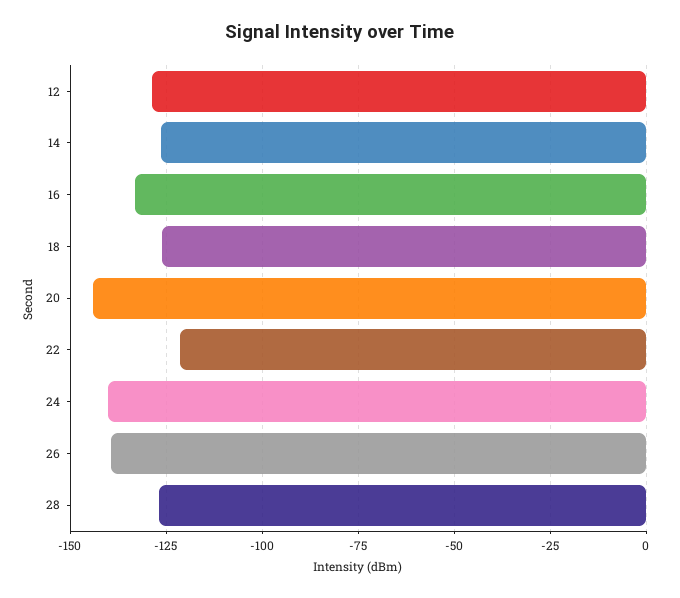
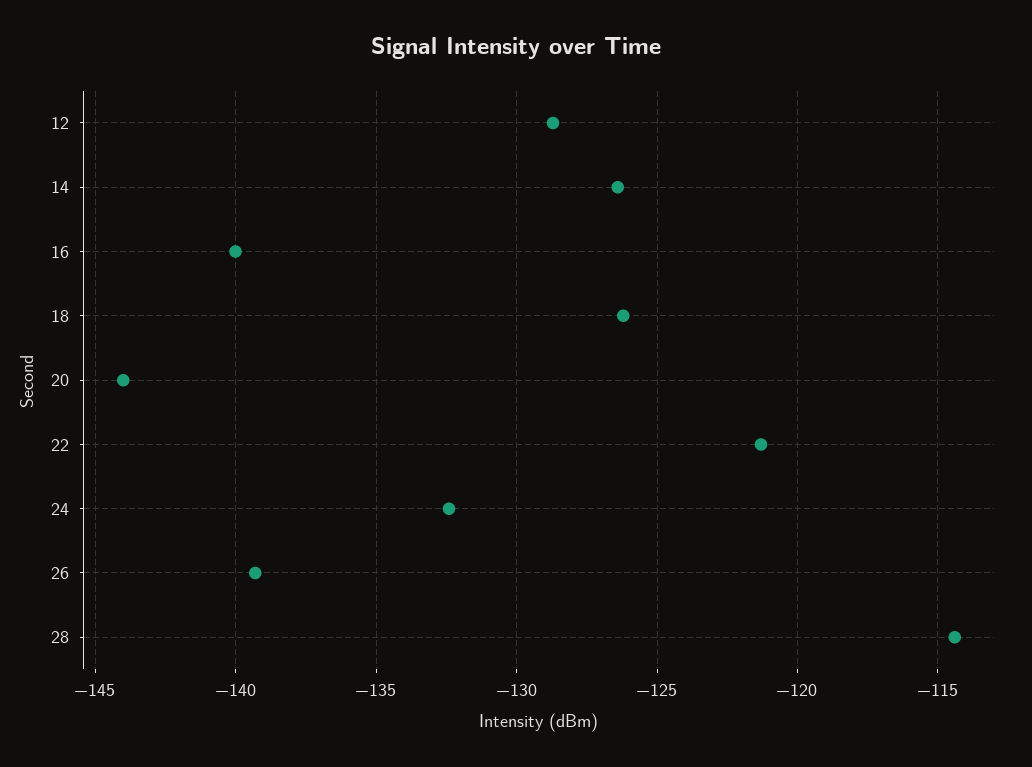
  {
    "12": -128.5,
    "14": -126.5,
-   "16": -132.5,
+   "16": -140,
    "18": -126,
    "20": -144,
    "22": -121.5,
-   "24": -140,
+   "24": -132.5,
    "26": -139.5,
-   "28": -127.5
+   "28": -114.5
  }

